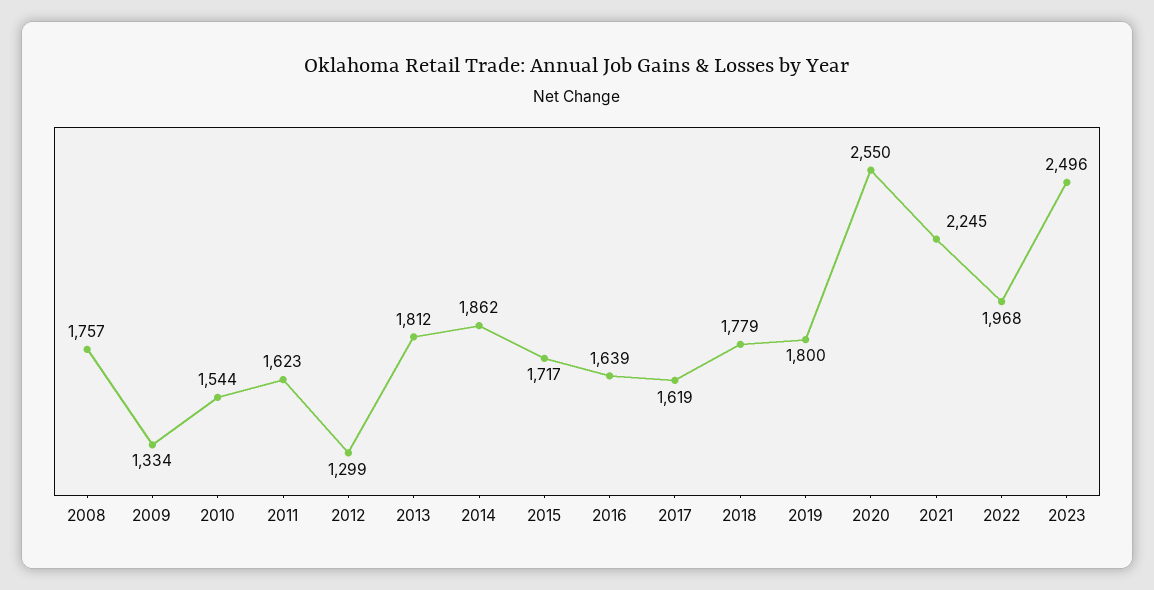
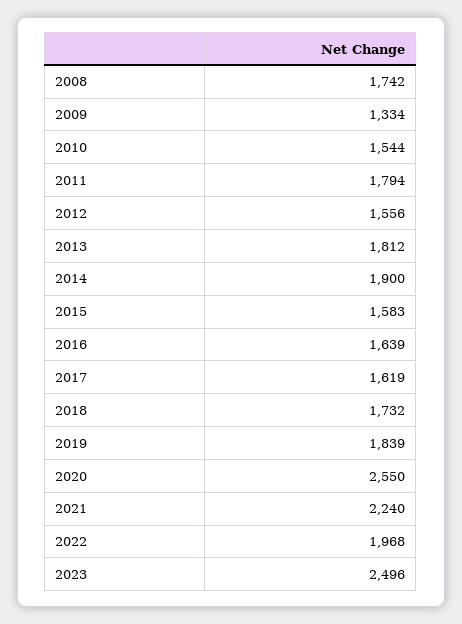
  {
-   "2008": 1757,
+   "2008": 1742,
    "2009": 1334,
    "2010": 1544,
-   "2011": 1623,
+   "2011": 1794,
-   "2012": 1299,
+   "2012": 1556,
    "2013": 1812,
-   "2014": 1862,
+   "2014": 1900,
-   "2015": 1717,
+   "2015": 1583,
    "2016": 1639,
    "2017": 1619,
-   "2018": 1779,
+   "2018": 1732,
-   "2019": 1800,
+   "2019": 1839,
    "2020": 2550,
-   "2021": 2245,
+   "2021": 2240,
    "2022": 1968,
    "2023": 2496
  }

